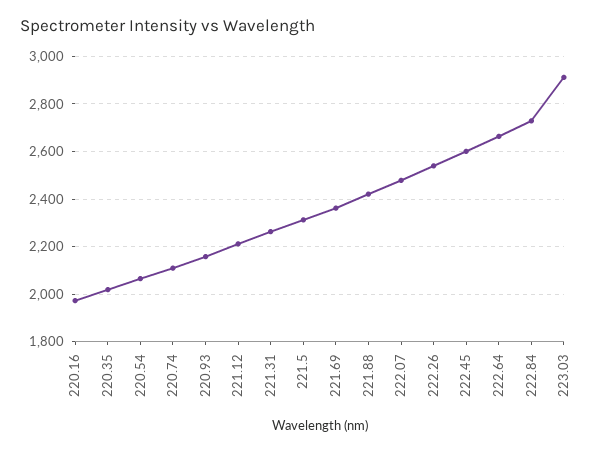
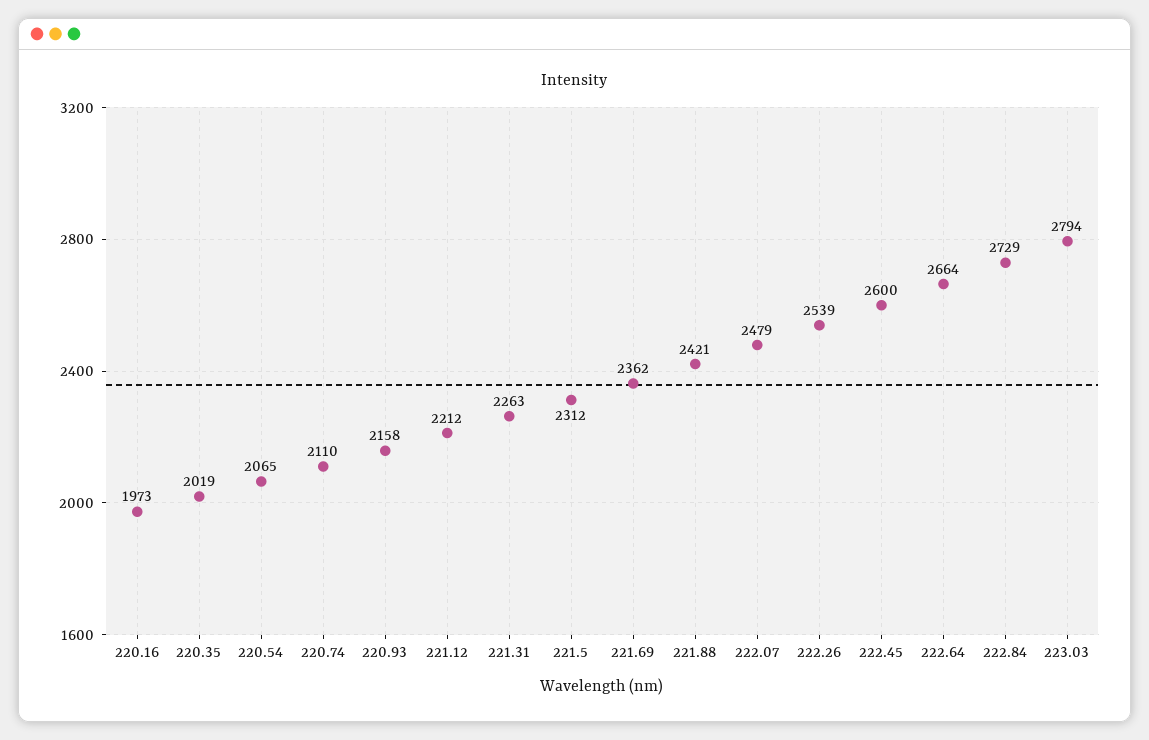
  {
    "220.16": 1973,
    "220.35": 2019,
    "220.54": 2065,
    "220.74": 2110,
    "220.93": 2158,
    "221.12": 2212,
    "221.31": 2263,
    "221.5": 2312,
    "221.69": 2362,
    "221.88": 2421,
    "222.07": 2479,
    "222.26": 2539,
    "222.45": 2600,
    "222.64": 2664,
    "222.84": 2729,
-   "223.03": 2900
+   "223.03": 2794
  }

